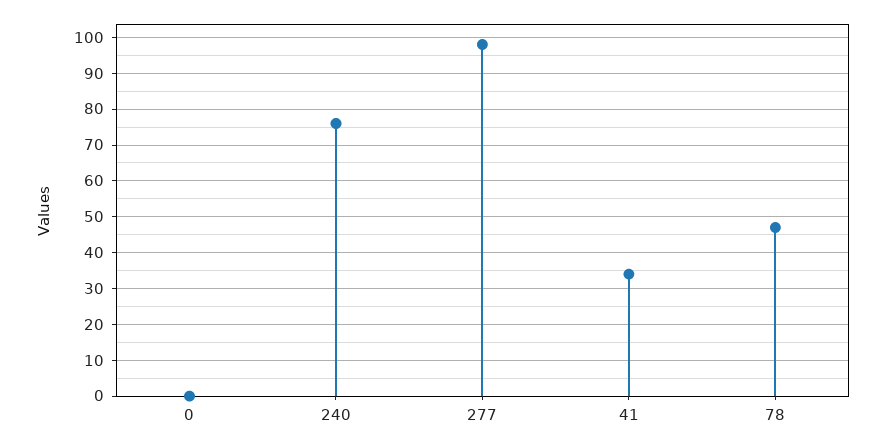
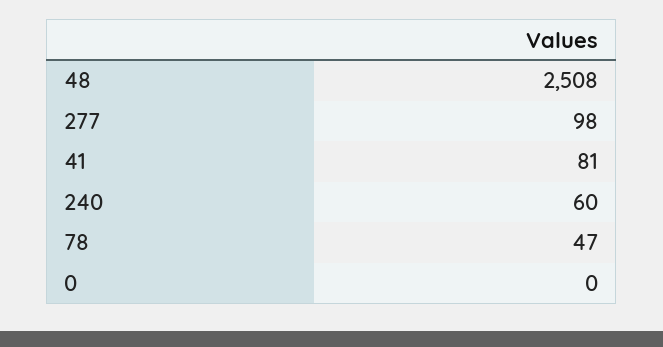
  {
    "0": 0,
-   "240": 75,
+   "240": 60,
    "277": 98,
-   "41": 35,
+   "41": 81,
-   "78": 47
+   "78": 47,
+   "48": 2508
  }

